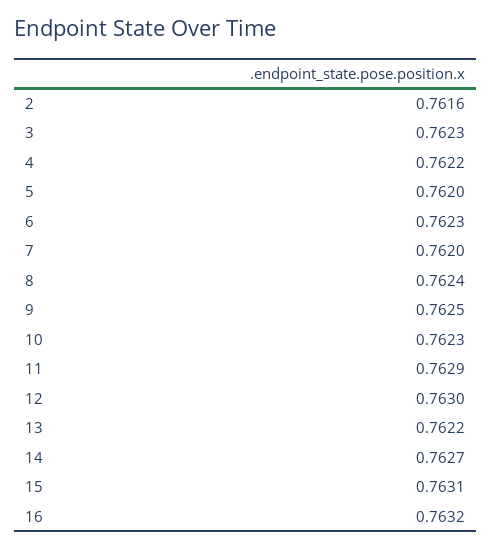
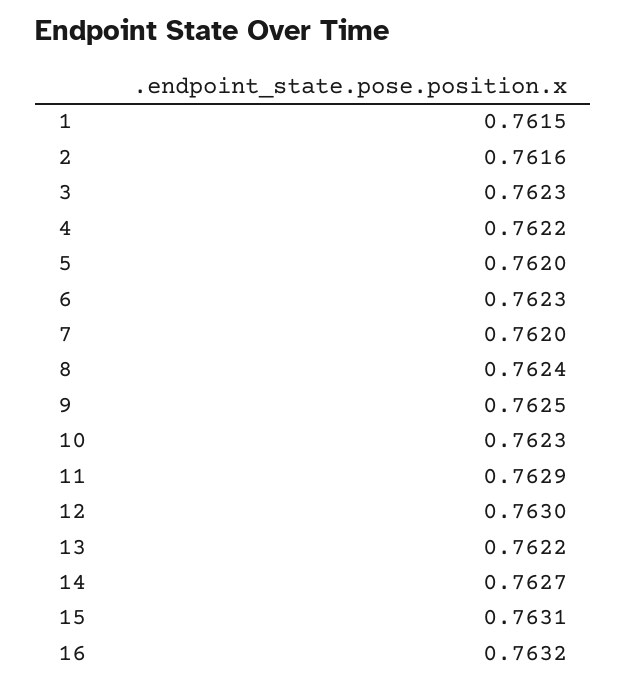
  {
    "2": 0.7616,
    "3": 0.7623,
    "4": 0.7622,
    "5": 0.762,
    "6": 0.7623,
    "7": 0.762,
    "8": 0.7624,
    "9": 0.7625,
    "10": 0.7623,
    "11": 0.7629,
    "12": 0.763,
    "13": 0.7622,
    "14": 0.7627,
    "15": 0.7631,
-   "16": 0.7632
+   "16": 0.7632,
+   "1": 0.7615
  }

